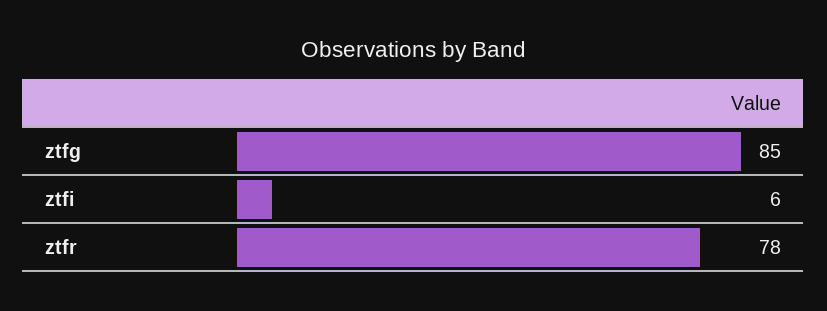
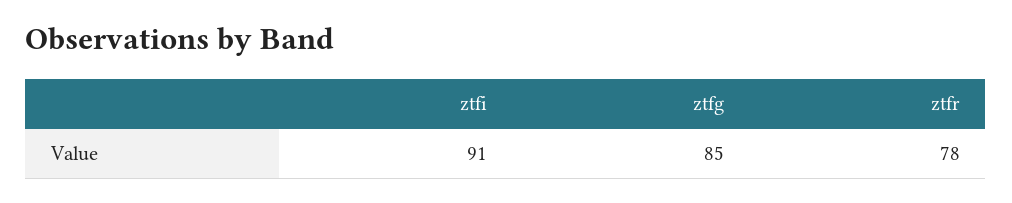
  {
    "ztfg": 85,
-   "ztfi": 6,
+   "ztfi": 91,
    "ztfr": 78
  }

